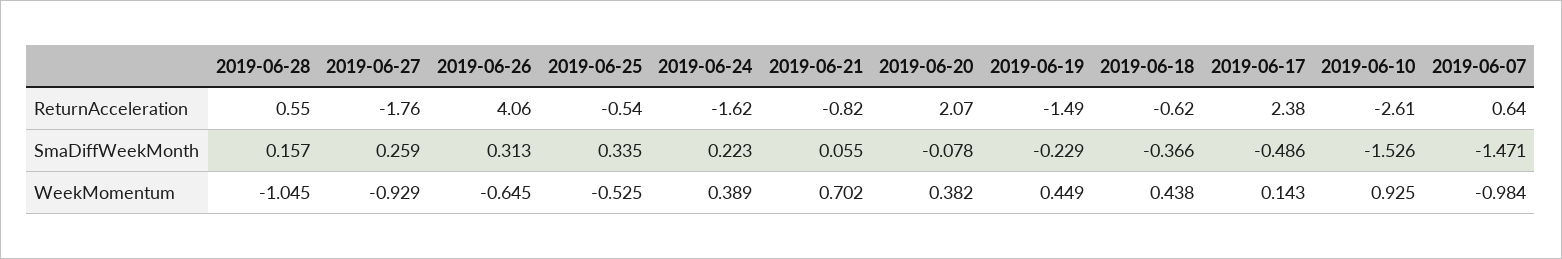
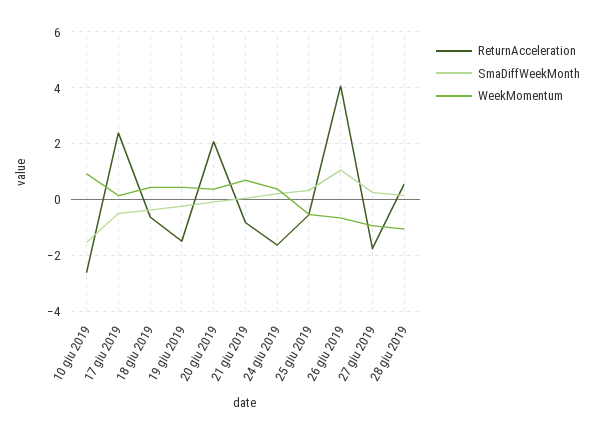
  {
    "ReturnAcceleration": {
      "2019-06-28": 0.55,
      "2019-06-27": -1.76,
      "2019-06-26": 4.06,
      "2019-06-25": -0.54,
      "2019-06-24": -1.62,
      "2019-06-21": -0.82,
      "2019-06-20": 2.07,
      "2019-06-19": -1.49,
      "2019-06-18": -0.62,
      "2019-06-17": 2.38,
-     "2019-06-10": -2.61,
+     "2019-06-10": -2.61
-     "2019-06-07": 0.64
    },
    "SmaDiffWeekMonth": {
      "2019-06-28": 0.157,
      "2019-06-27": 0.259,
-     "2019-06-26": 0.313,
+     "2019-06-26": 1,
      "2019-06-25": 0.335,
      "2019-06-24": 0.223,
      "2019-06-21": 0.055,
      "2019-06-20": -0.078,
      "2019-06-19": -0.229,
      "2019-06-18": -0.366,
      "2019-06-17": -0.486,
-     "2019-06-10": -1.526,
+     "2019-06-10": -1.526
-     "2019-06-07": -1.471
    },
    "WeekMomentum": {
      "2019-06-28": -1.045,
      "2019-06-27": -0.929,
      "2019-06-26": -0.645,
      "2019-06-25": -0.525,
      "2019-06-24": 0.389,
      "2019-06-21": 0.702,
      "2019-06-20": 0.382,
      "2019-06-19": 0.449,
      "2019-06-18": 0.438,
      "2019-06-17": 0.143,
-     "2019-06-10": 0.925,
+     "2019-06-10": 0.925
-     "2019-06-07": -0.984
    }
  }

